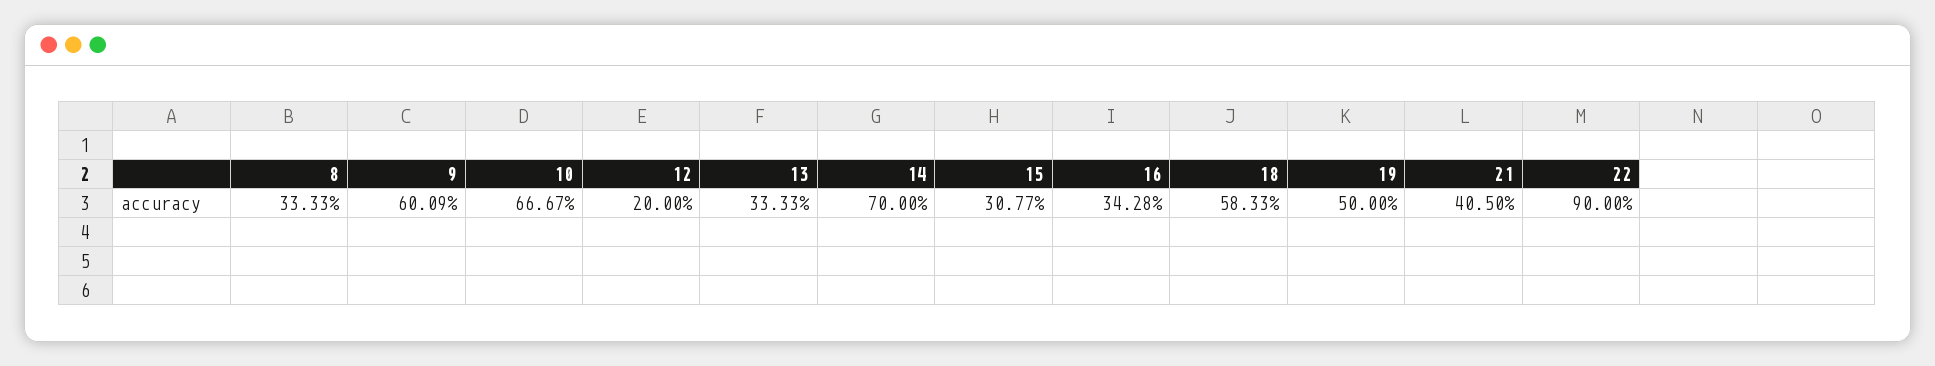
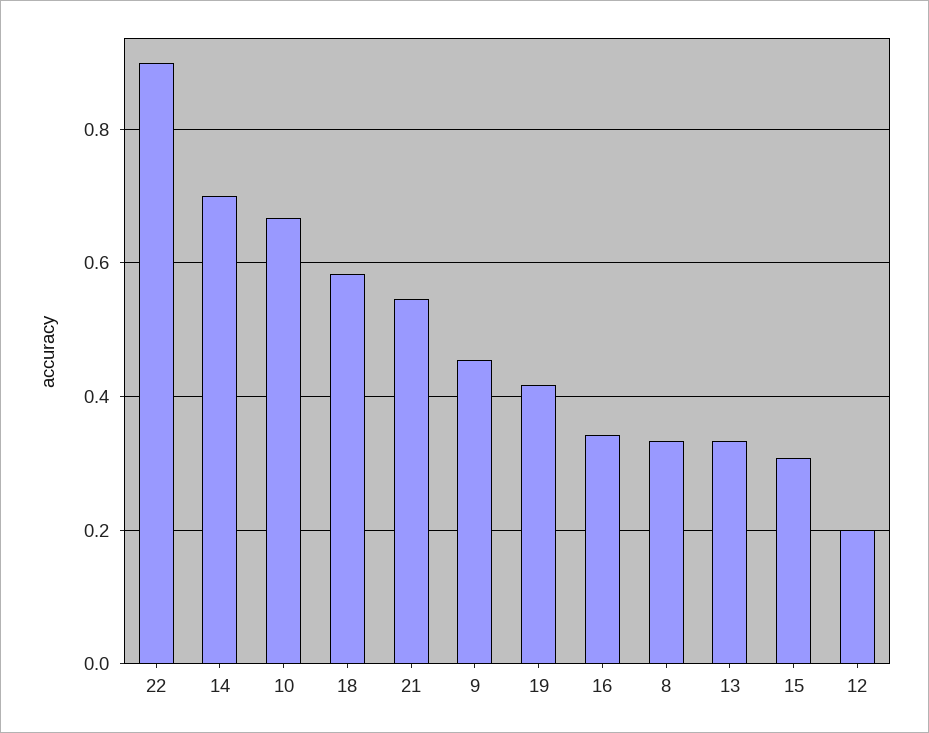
  {
    "8": 0.3333,
-   "9": 0.6009,
+   "9": 0.46,
    "10": 0.6667,
    "12": 0.2,
    "13": 0.3333,
    "14": 0.7,
    "15": 0.3077,
    "16": 0.3428,
    "18": 0.5833,
-   "19": 0.5,
+   "19": 0.42,
-   "21": 0.405,
+   "21": 0.54,
    "22": 0.9
  }

